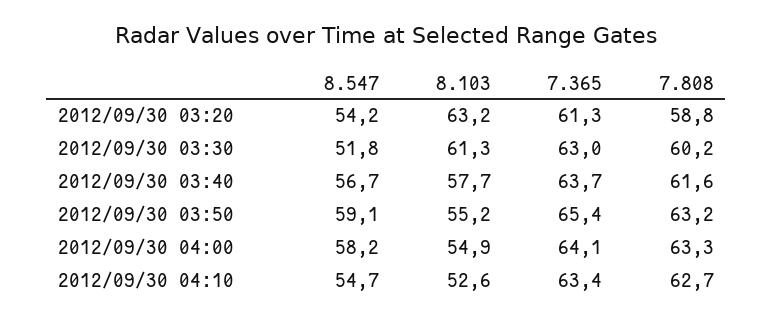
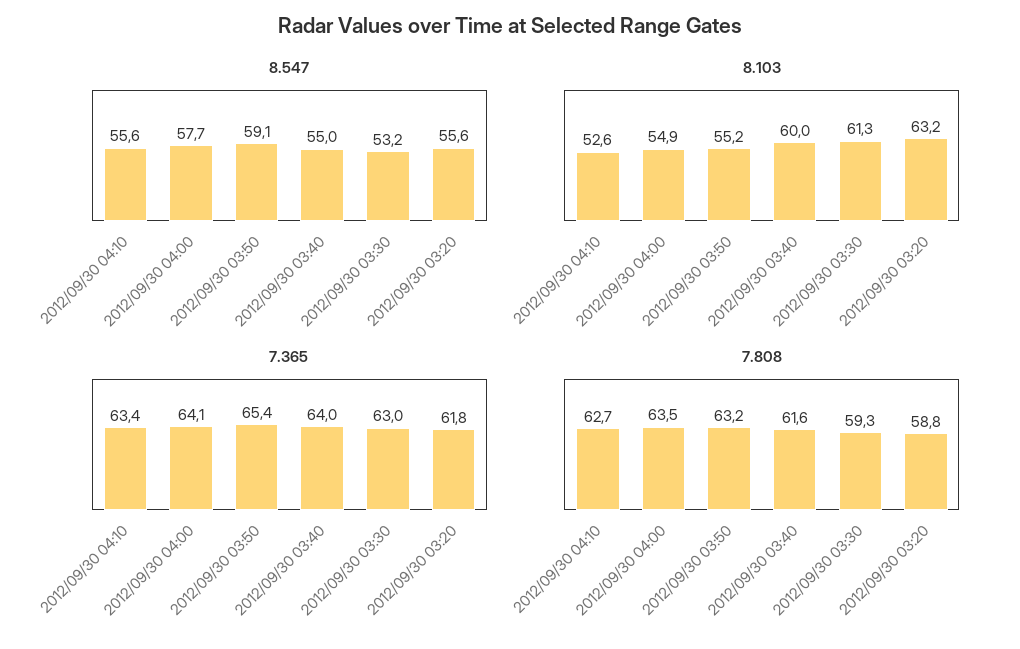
  {
    "8.547": {
-     "2012/09/30 03:20": 54.2,
+     "2012/09/30 03:20": 55.6,
-     "2012/09/30 03:30": 51.8,
+     "2012/09/30 03:30": 53.2,
-     "2012/09/30 03:40": 56.7,
+     "2012/09/30 03:40": 55,
      "2012/09/30 03:50": 59.1,
-     "2012/09/30 04:00": 58.2,
+     "2012/09/30 04:00": 57.7,
-     "2012/09/30 04:10": 54.7
+     "2012/09/30 04:10": 55.6
    },
    "8.103": {
      "2012/09/30 03:20": 63.2,
      "2012/09/30 03:30": 61.3,
-     "2012/09/30 03:40": 57.7,
+     "2012/09/30 03:40": 60,
      "2012/09/30 03:50": 55.2,
      "2012/09/30 04:00": 54.9,
      "2012/09/30 04:10": 52.6
    },
    "7.365": {
-     "2012/09/30 03:20": 61.3,
+     "2012/09/30 03:20": 61.8,
      "2012/09/30 03:30": 63,
-     "2012/09/30 03:40": 63.7,
+     "2012/09/30 03:40": 64,
      "2012/09/30 03:50": 65.4,
      "2012/09/30 04:00": 64.1,
      "2012/09/30 04:10": 63.4
    },
    "7.808": {
      "2012/09/30 03:20": 58.8,
-     "2012/09/30 03:30": 60.2,
+     "2012/09/30 03:30": 59.3,
      "2012/09/30 03:40": 61.6,
      "2012/09/30 03:50": 63.2,
-     "2012/09/30 04:00": 63.3,
+     "2012/09/30 04:00": 63.5,
      "2012/09/30 04:10": 62.7
    }
  }

